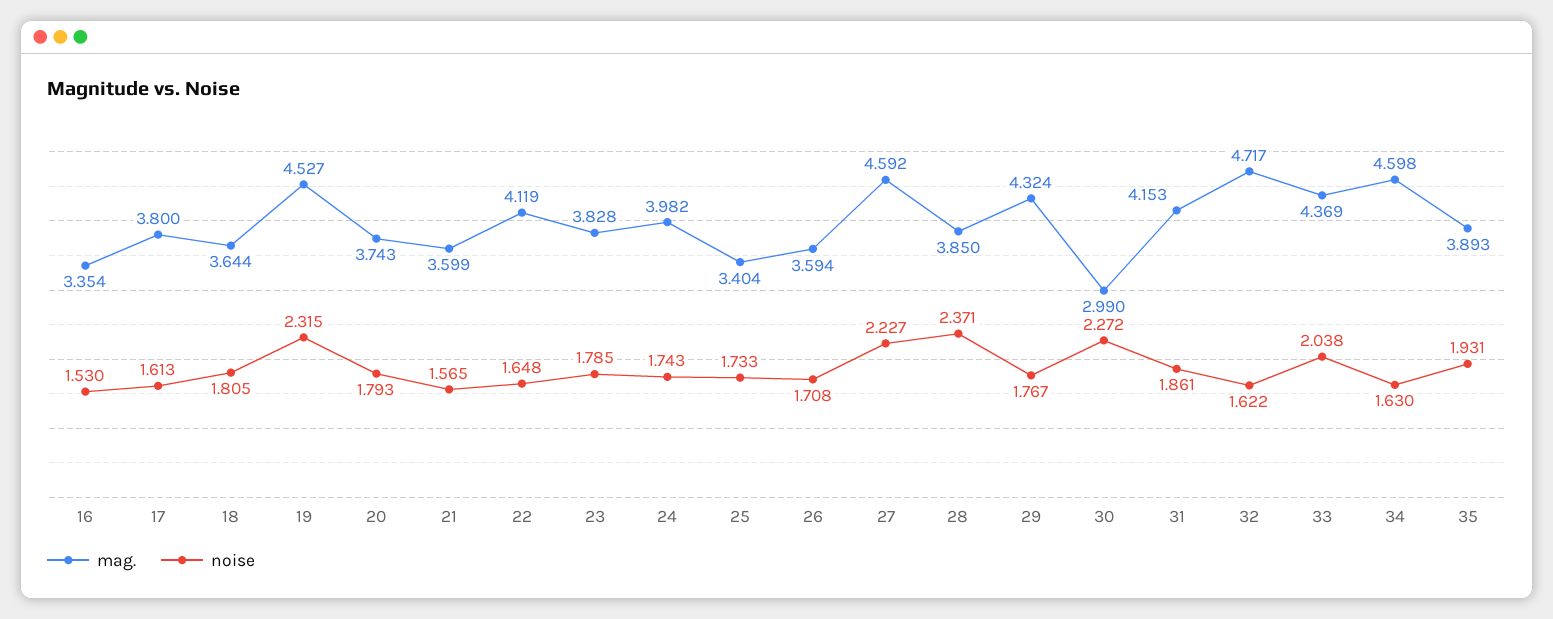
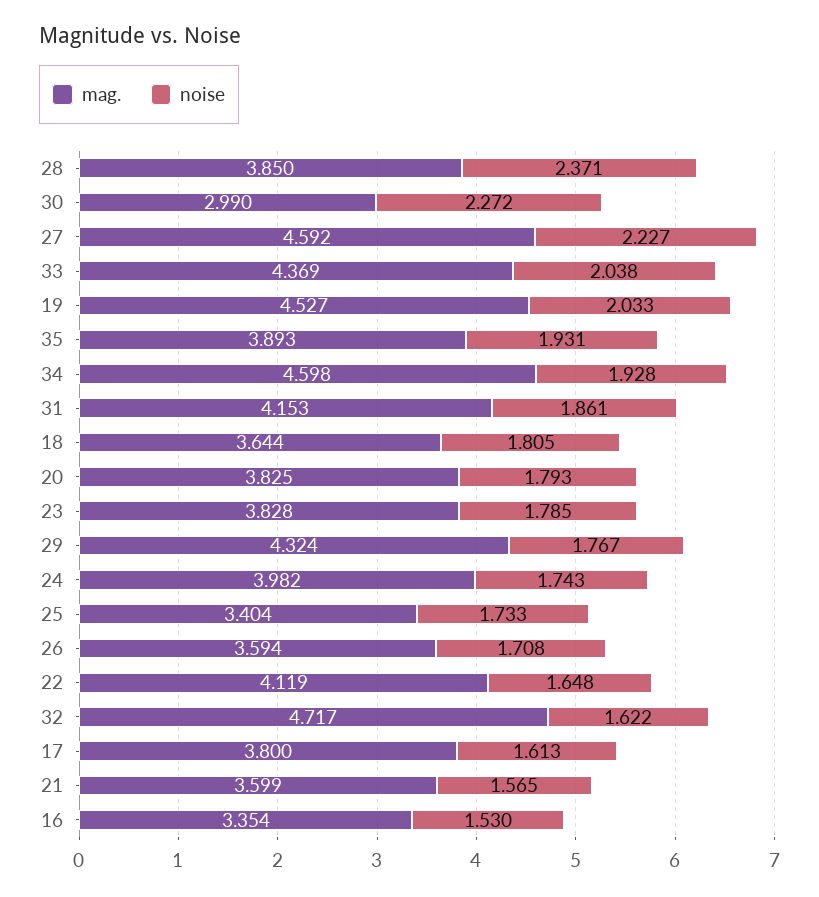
  {
    "mag.": {
      "16": 3.354,
      "17": 3.8,
      "18": 3.644,
      "19": 4.527,
-     "20": 3.743,
+     "20": 3.825,
      "21": 3.599,
      "22": 4.119,
      "23": 3.828,
      "24": 3.982,
      "25": 3.404,
      "26": 3.594,
      "27": 4.592,
      "28": 3.85,
      "29": 4.324,
      "30": 2.99,
      "31": 4.153,
      "32": 4.717,
      "33": 4.369,
      "34": 4.598,
      "35": 3.893
    },
    "noise": {
      "16": 1.53,
      "17": 1.613,
      "18": 1.805,
-     "19": 2.315,
+     "19": 2.033,
      "20": 1.793,
      "21": 1.565,
      "22": 1.648,
      "23": 1.785,
      "24": 1.743,
      "25": 1.733,
      "26": 1.708,
      "27": 2.227,
      "28": 2.371,
      "29": 1.767,
      "30": 2.272,
      "31": 1.861,
      "32": 1.622,
      "33": 2.038,
-     "34": 1.63,
+     "34": 1.928,
      "35": 1.931
    }
  }

